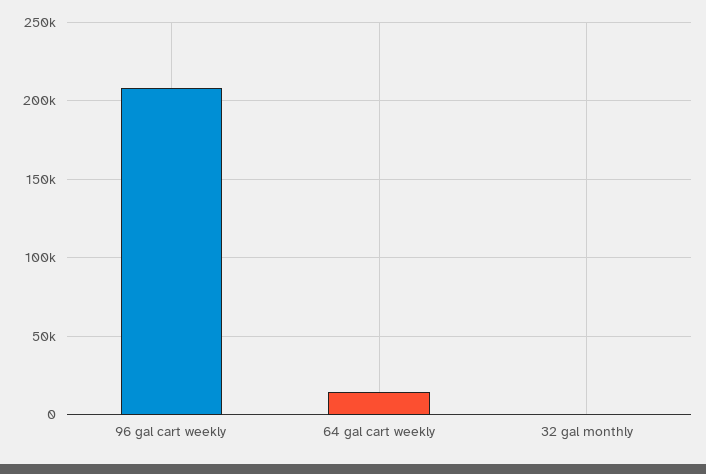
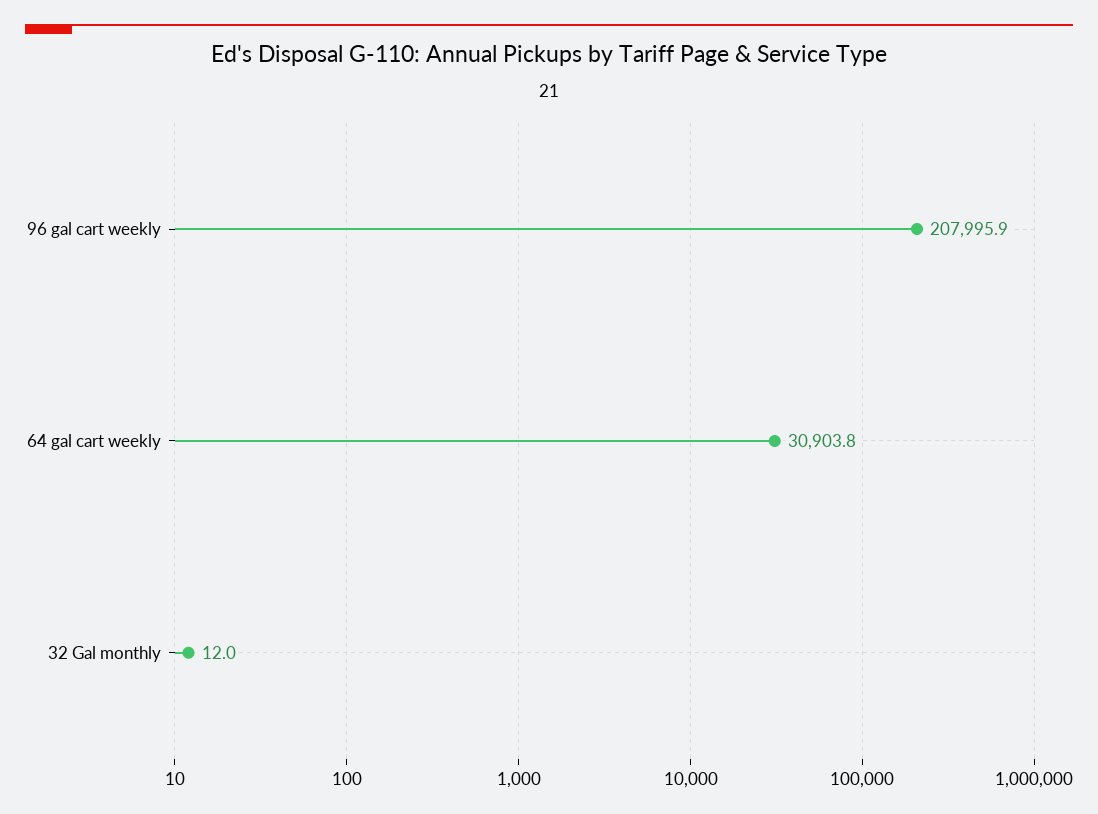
  {
    "96 gal cart weekly": 207995.9,
-   "64 gal cart weekly": 15000,
+   "64 gal cart weekly": 30903.8,
    "32 gal monthly": 12
  }

